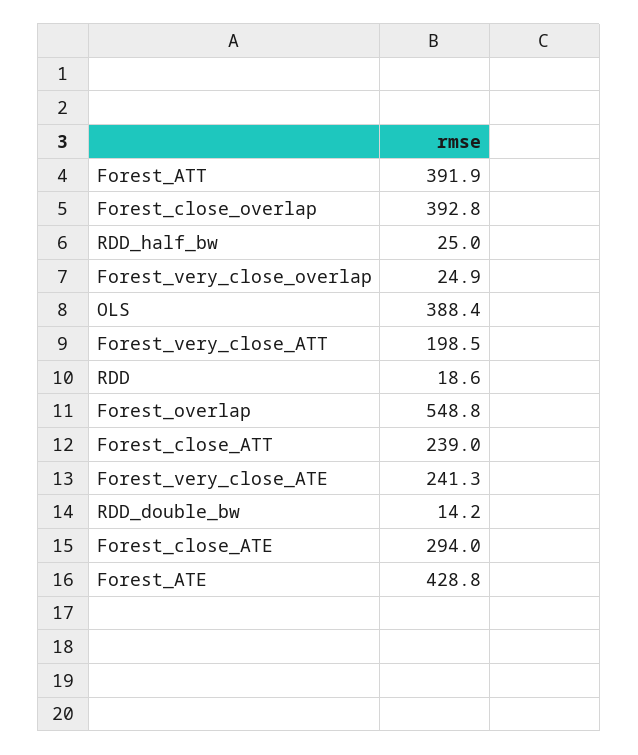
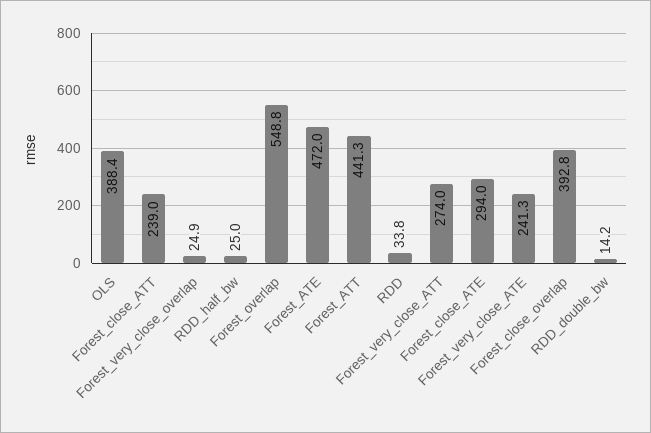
  {
-   "Forest_ATT": 391.9,
+   "Forest_ATT": 441.3,
    "Forest_close_overlap": 392.8,
    "RDD_half_bw": 25,
    "Forest_very_close_overlap": 24.9,
    "OLS": 388.4,
-   "Forest_very_close_ATT": 198.5,
+   "Forest_very_close_ATT": 274,
-   "RDD": 18.6,
+   "RDD": 33.8,
    "Forest_overlap": 548.8,
    "Forest_close_ATT": 239,
    "Forest_very_close_ATE": 241.3,
    "RDD_double_bw": 14.2,
    "Forest_close_ATE": 294,
-   "Forest_ATE": 428.8
+   "Forest_ATE": 472
  }

